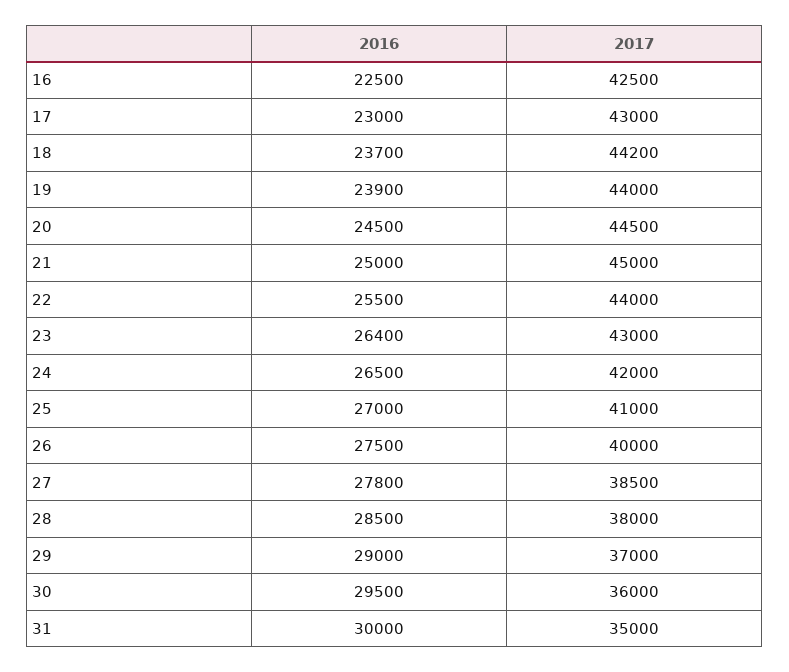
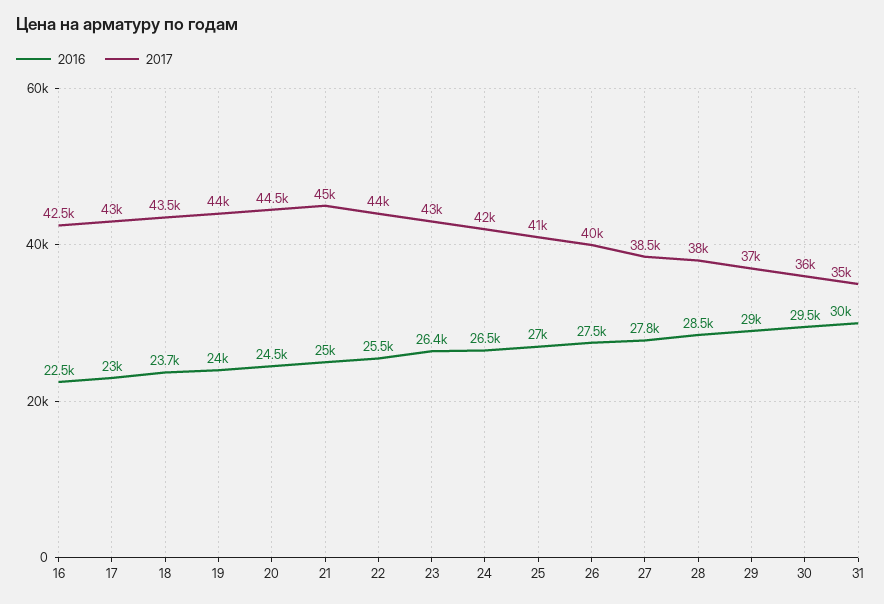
  {
    "2016": {
      "16": 22500,
      "17": 23000,
      "18": 23700,
-     "19": 23900,
+     "19": 24000,
      "20": 24500,
      "21": 25000,
      "22": 25500,
      "23": 26400,
      "24": 26500,
      "25": 27000,
      "26": 27500,
      "27": 27800,
      "28": 28500,
      "29": 29000,
      "30": 29500,
      "31": 30000
    },
    "2017": {
      "16": 42500,
      "17": 43000,
-     "18": 44200,
+     "18": 43500,
      "19": 44000,
      "20": 44500,
      "21": 45000,
      "22": 44000,
      "23": 43000,
      "24": 42000,
      "25": 41000,
      "26": 40000,
      "27": 38500,
      "28": 38000,
      "29": 37000,
      "30": 36000,
      "31": 35000
    }
  }

